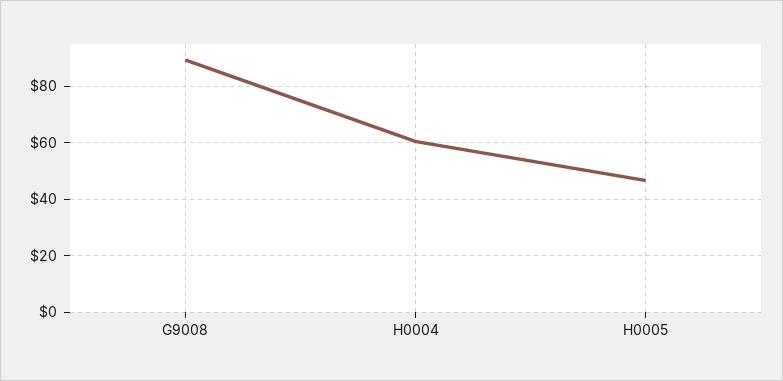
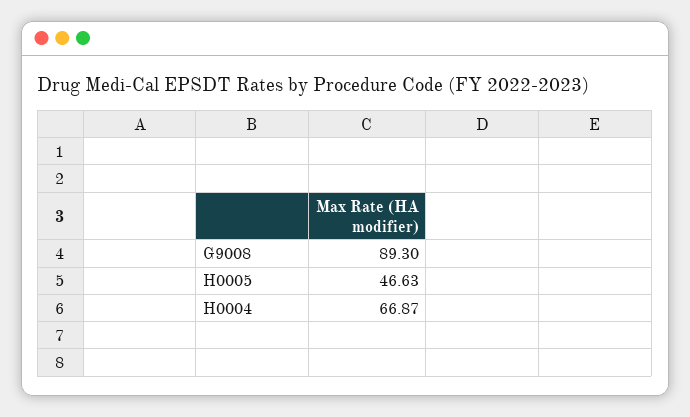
  {
    "G9008": 89.3,
-   "H0004": 60,
+   "H0004": 66.87,
    "H0005": 46.63
  }

